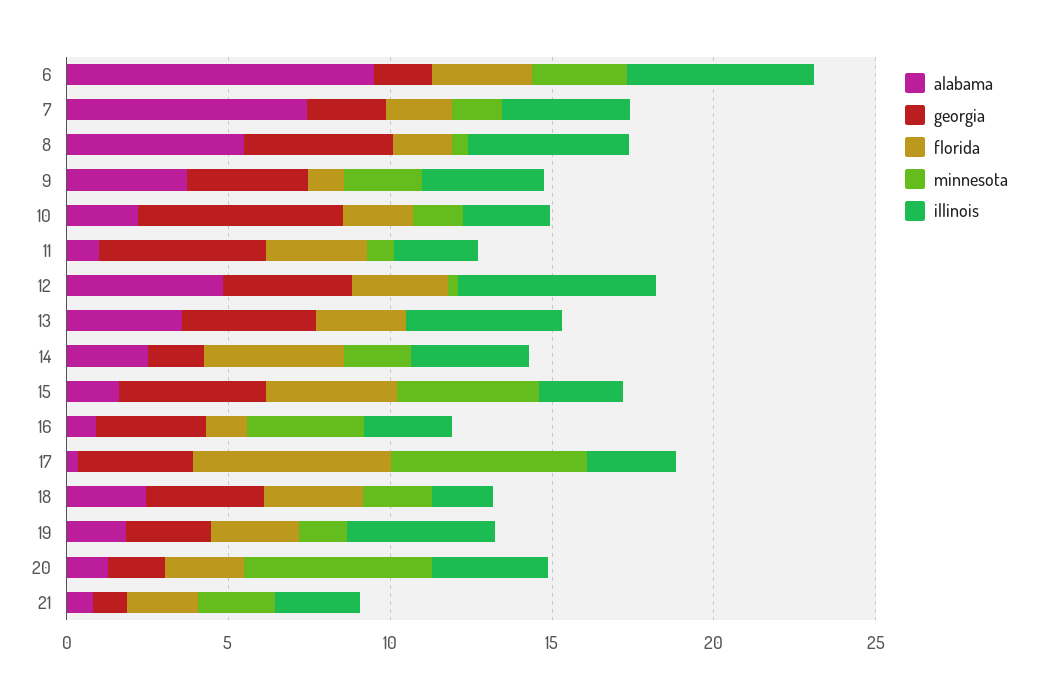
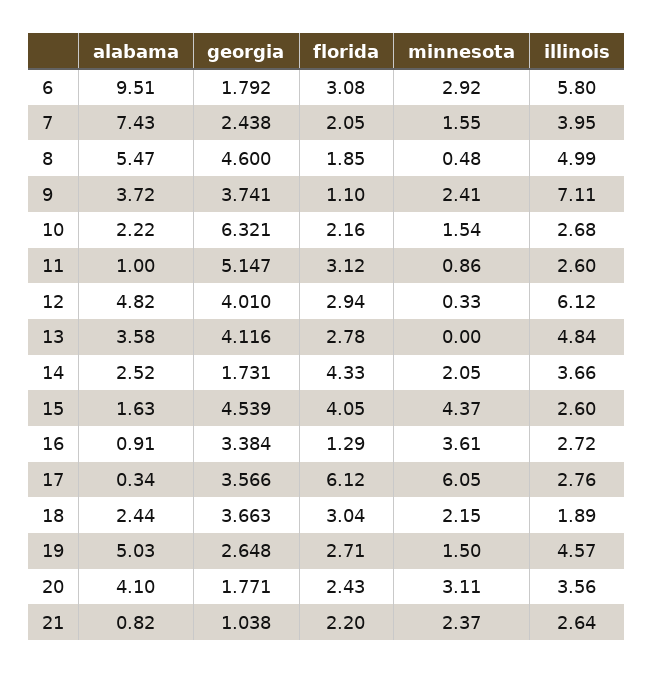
  {
    "alabama": {
      "6": 9.51,
      "7": 7.43,
      "8": 5.47,
      "9": 3.72,
      "10": 2.22,
      "11": 1,
      "12": 4.82,
      "13": 3.58,
      "14": 2.52,
      "15": 1.63,
      "16": 0.91,
      "17": 0.34,
      "18": 2.44,
-     "19": 2,
+     "19": 5.03,
-     "20": 1,
+     "20": 4.1,
      "21": 0.82
    },
    "georgia": {
      "6": 1.792,
      "7": 2.438,
      "8": 4.6,
      "9": 3.741,
      "10": 6.321,
      "11": 5.147,
      "12": 4.01,
      "13": 4.116,
      "14": 1.731,
      "15": 4.539,
      "16": 3.384,
      "17": 3.566,
      "18": 3.663,
      "19": 2.648,
      "20": 1.771,
      "21": 1.038
    },
    "florida": {
      "6": 3.08,
      "7": 2.05,
      "8": 1.85,
      "9": 1.1,
      "10": 2.16,
      "11": 3.12,
      "12": 2.94,
      "13": 2.78,
      "14": 4.33,
      "15": 4.05,
      "16": 1.29,
      "17": 6.12,
      "18": 3.04,
      "19": 2.71,
      "20": 2.43,
      "21": 2.2
    },
    "minnesota": {
      "6": 2.92,
      "7": 1.55,
      "8": 0.48,
      "9": 2.41,
      "10": 1.54,
      "11": 0.86,
      "12": 0.33,
      "13": 0,
      "14": 2.05,
      "15": 4.37,
      "16": 3.61,
      "17": 6.05,
      "18": 2.15,
      "19": 1.5,
-     "20": 6,
+     "20": 3.11,
      "21": 2.37
    },
    "illinois": {
      "6": 5.8,
      "7": 3.95,
      "8": 4.99,
-     "9": 4,
+     "9": 7.11,
      "10": 2.68,
      "11": 2.6,
      "12": 6.12,
      "13": 4.84,
      "14": 3.66,
      "15": 2.6,
      "16": 2.72,
      "17": 2.76,
      "18": 1.89,
      "19": 4.57,
      "20": 3.56,
      "21": 2.64
    }
  }

